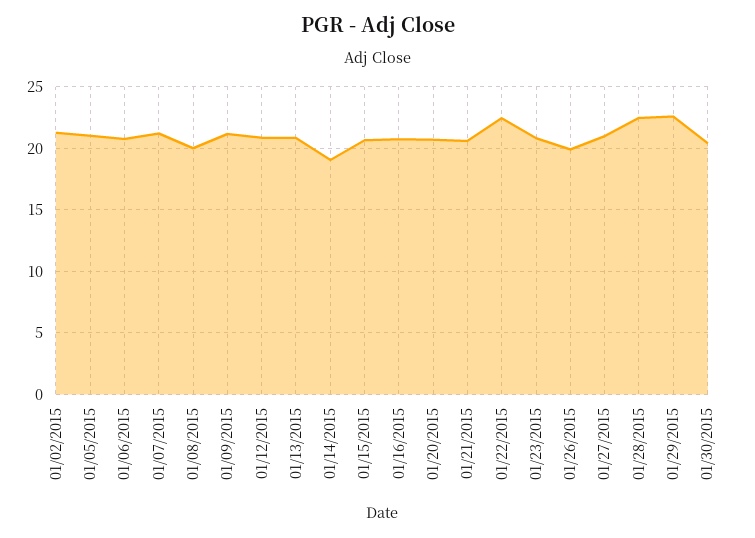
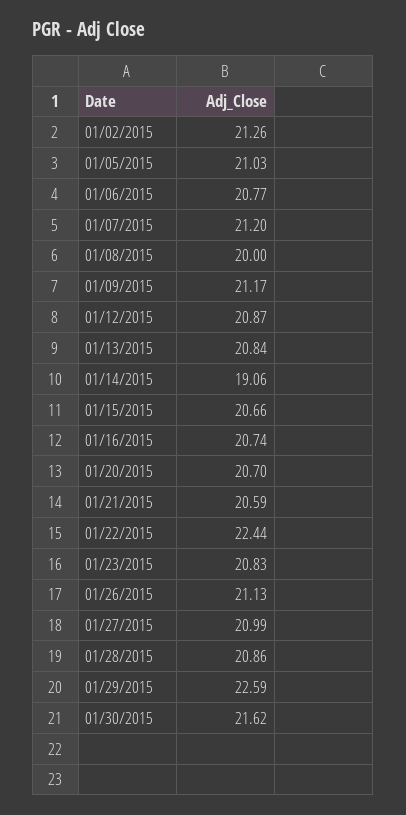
  {
    "01/02/2015": 21.26,
    "01/05/2015": 21.03,
    "01/06/2015": 20.77,
    "01/07/2015": 21.2,
    "01/08/2015": 20,
    "01/09/2015": 21.17,
    "01/12/2015": 20.87,
    "01/13/2015": 20.84,
    "01/14/2015": 19.06,
    "01/15/2015": 20.66,
    "01/16/2015": 20.74,
    "01/20/2015": 20.7,
    "01/21/2015": 20.59,
    "01/22/2015": 22.44,
    "01/23/2015": 20.83,
-   "01/26/2015": 20,
+   "01/26/2015": 21.13,
    "01/27/2015": 20.99,
-   "01/28/2015": 22.5,
+   "01/28/2015": 20.86,
    "01/29/2015": 22.59,
-   "01/30/2015": 20.5
+   "01/30/2015": 21.62
  }

